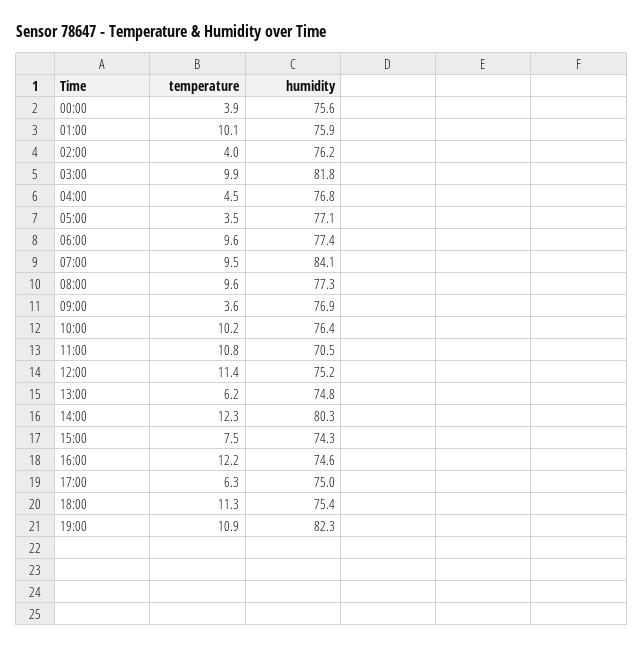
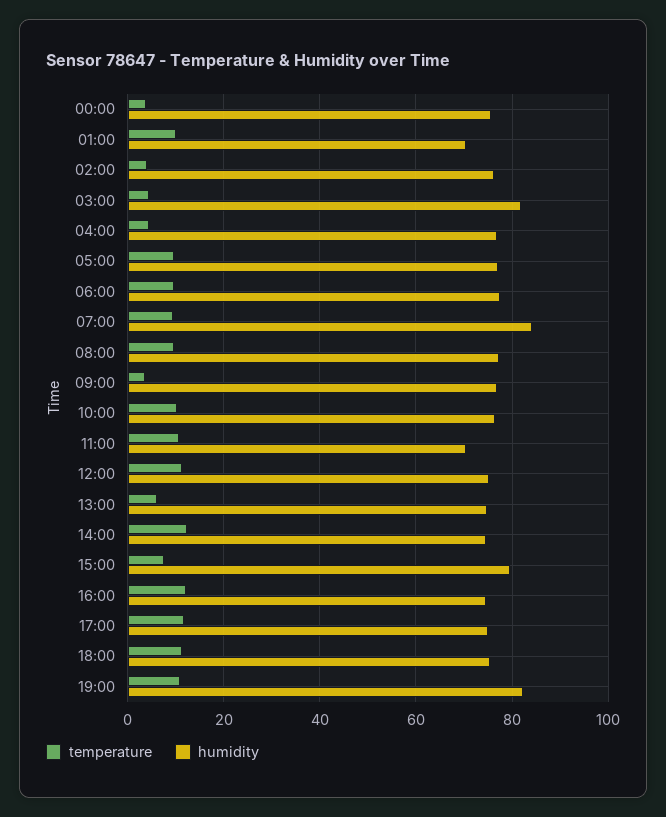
  {
    "temperature": {
      "00:00": 3.9,
      "01:00": 10.1,
      "02:00": 4,
-     "03:00": 9.9,
+     "03:00": 4,
      "04:00": 4.5,
-     "05:00": 3.5,
+     "05:00": 10,
      "06:00": 9.6,
      "07:00": 9.5,
      "08:00": 9.6,
      "09:00": 3.6,
      "10:00": 10.2,
      "11:00": 10.8,
      "12:00": 11.4,
      "13:00": 6.2,
      "14:00": 12.3,
      "15:00": 7.5,
      "16:00": 12.2,
-     "17:00": 6.3,
+     "17:00": 12,
      "18:00": 11.3,
      "19:00": 10.9
    },
    "humidity": {
      "00:00": 75.6,
-     "01:00": 75.9,
+     "01:00": 70,
      "02:00": 76.2,
      "03:00": 81.8,
      "04:00": 76.8,
      "05:00": 77.1,
      "06:00": 77.4,
      "07:00": 84.1,
      "08:00": 77.3,
      "09:00": 76.9,
      "10:00": 76.4,
      "11:00": 70.5,
      "12:00": 75.2,
      "13:00": 74.8,
-     "14:00": 80.3,
+     "14:00": 74,
-     "15:00": 74.3,
+     "15:00": 80,
      "16:00": 74.6,
      "17:00": 75,
      "18:00": 75.4,
      "19:00": 82.3
    }
  }

